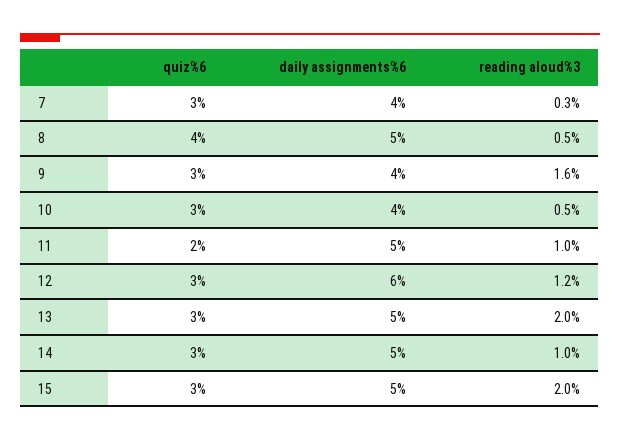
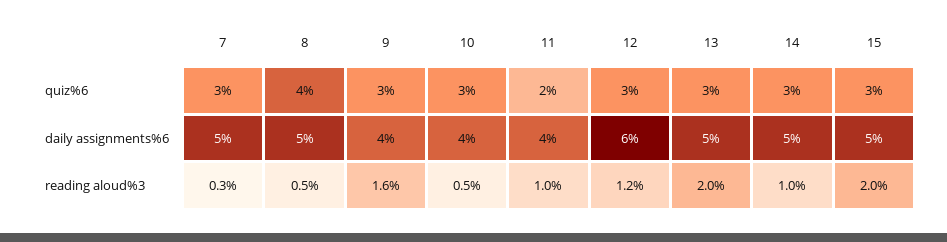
  {
    "quiz%6": {
      "7": 3,
      "8": 4,
      "9": 3,
      "10": 3,
      "11": 2,
      "12": 3,
      "13": 3,
      "14": 3,
      "15": 3
    },
    "daily assignments%6": {
-     "7": 4,
+     "7": 5,
      "8": 5,
      "9": 4,
      "10": 4,
-     "11": 5,
+     "11": 4,
      "12": 6,
      "13": 5,
      "14": 5,
      "15": 5
    },
    "reading aloud%3": {
      "7": 0.3,
      "8": 0.5,
      "9": 1.6,
      "10": 0.5,
      "11": 1,
      "12": 1.2,
      "13": 2,
      "14": 1,
      "15": 2
    }
  }

